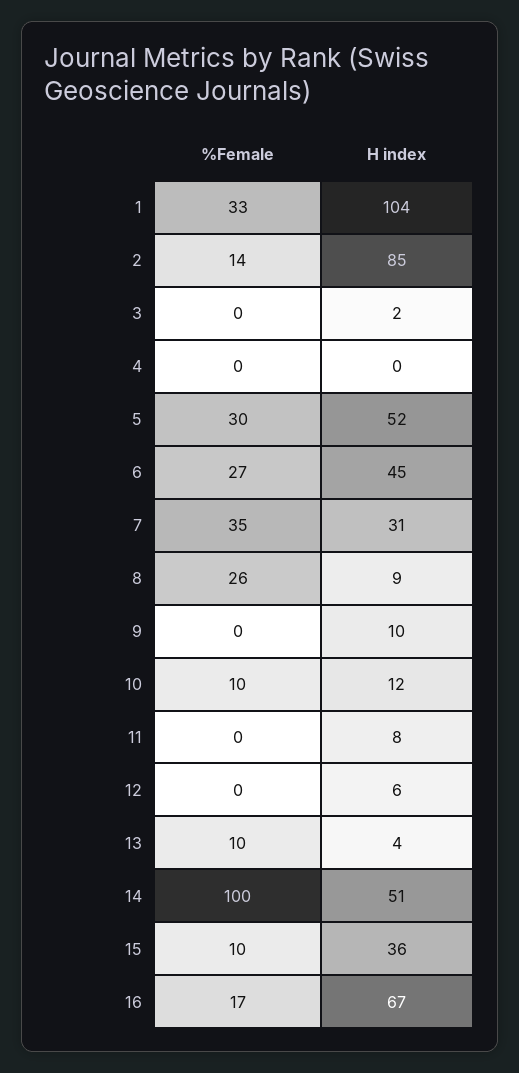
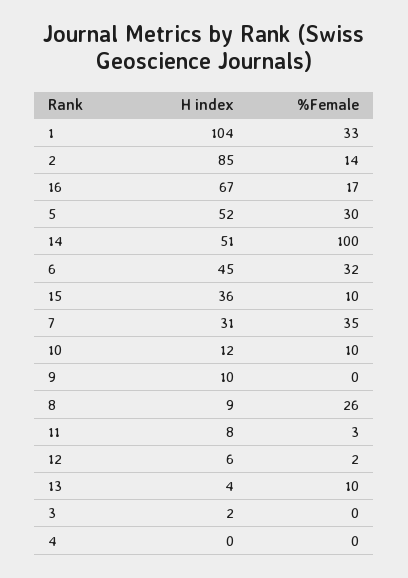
  {
    "%Female": {
      "1": 33,
      "2": 14,
      "3": 0,
      "4": 0,
      "5": 30,
-     "6": 27,
+     "6": 32,
      "7": 35,
      "8": 26,
      "9": 0,
      "10": 10,
-     "11": 0,
+     "11": 3,
-     "12": 0,
+     "12": 2,
      "13": 10,
      "14": 100,
      "15": 10,
      "16": 17
    },
    "H index": {
      "1": 104,
      "2": 85,
      "3": 2,
      "4": 0,
      "5": 52,
      "6": 45,
      "7": 31,
      "8": 9,
      "9": 10,
      "10": 12,
      "11": 8,
      "12": 6,
      "13": 4,
      "14": 51,
      "15": 36,
      "16": 67
    }
  }

